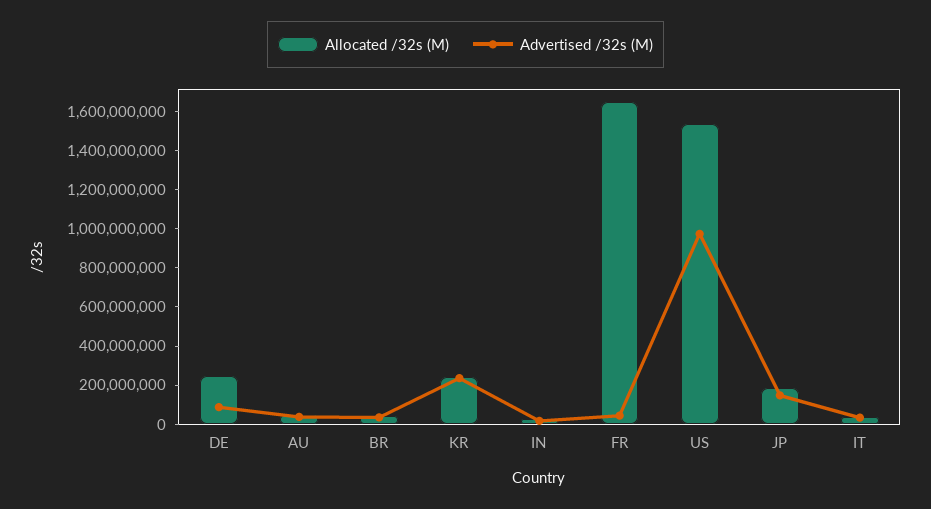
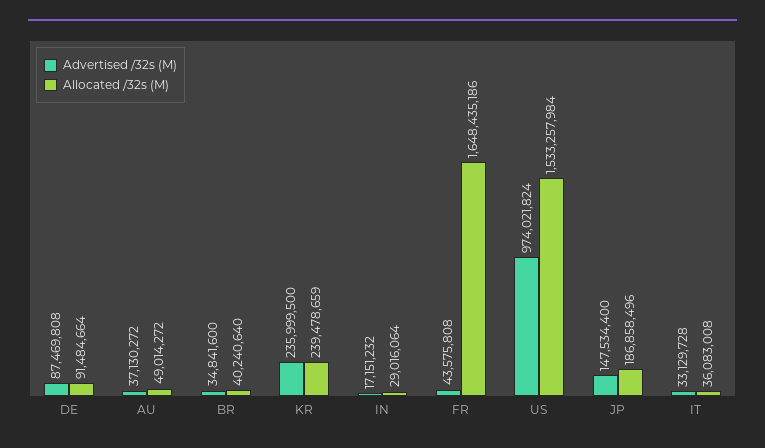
  {
    "Allocated /32s (M)": {
-     "DE": 250000000,
+     "DE": 91484664,
      "AU": 49014272,
      "BR": 40240640,
      "KR": 239478659,
      "IN": 29016064,
      "FR": 1648435186,
      "US": 1533257984,
      "JP": 186858496,
      "IT": 36083008
    },
    "Advertised /32s (M)": {
      "DE": 87469808,
      "AU": 37130272,
      "BR": 34841600,
      "KR": 235999500,
      "IN": 17151232,
      "FR": 43575808,
      "US": 974021824,
      "JP": 147534400,
      "IT": 33129728
    }
  }

